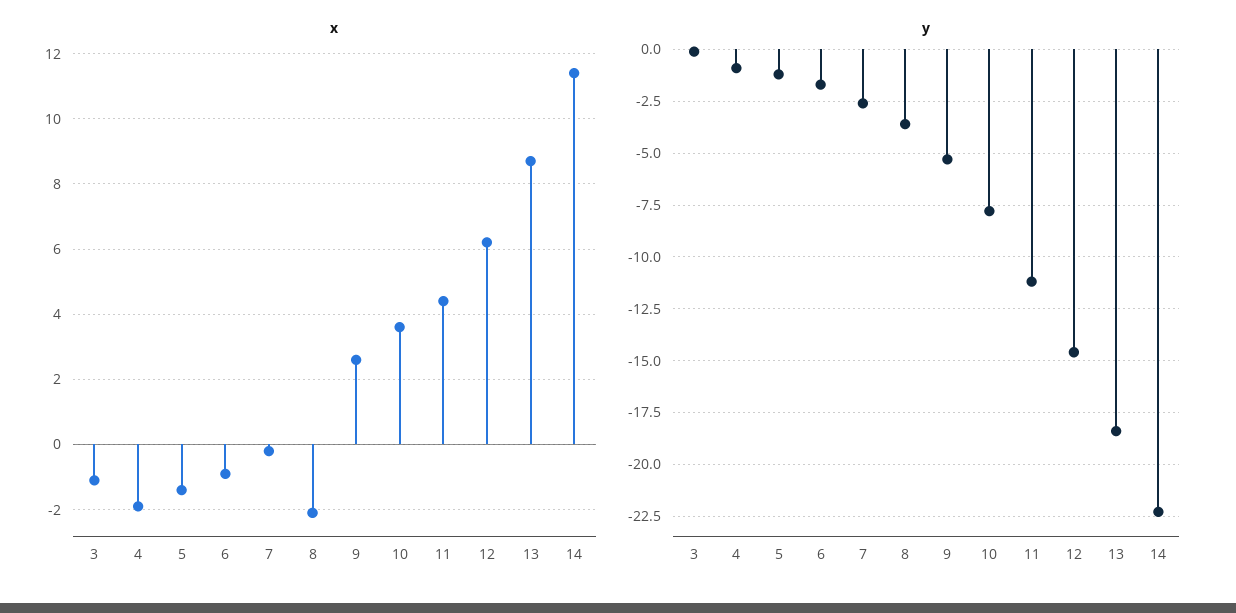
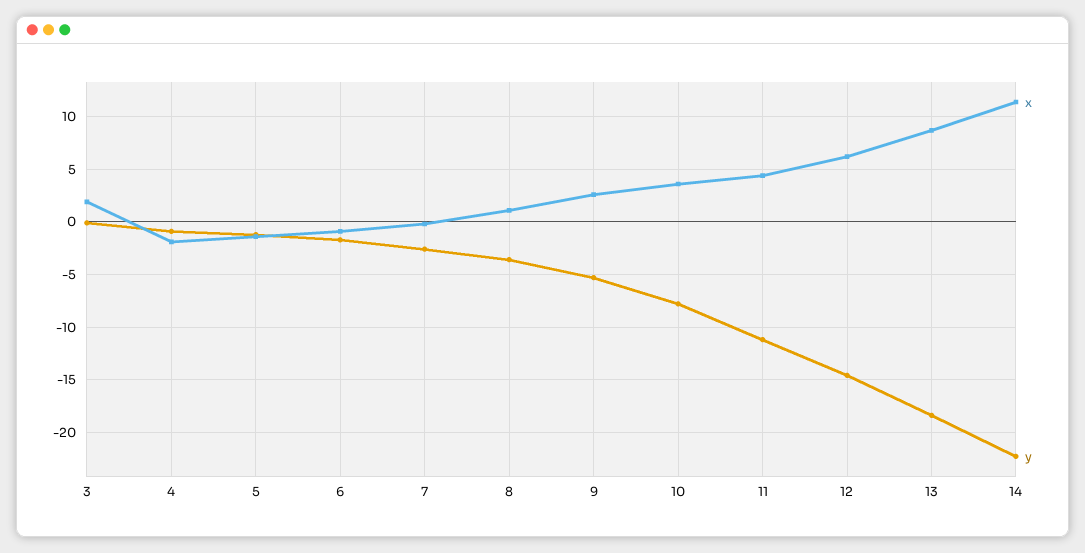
  {
    "x": {
-     "3": -1,
+     "3": 2,
      "4": -2,
      "5": -1.5,
      "6": -1,
      "7": 0,
-     "8": -2,
+     "8": 1,
      "9": 2.5,
      "10": 3.5,
      "11": 4.5,
      "12": 6,
      "13": 8.5,
      "14": 11.5
    },
    "y": {
      "3": 0,
      "4": -1,
      "5": -1,
      "6": -1.5,
      "7": -2.5,
      "8": -3.5,
      "9": -5.5,
      "10": -8,
      "11": -11,
      "12": -14.5,
      "13": -18.5,
      "14": -22.5
    }
  }

